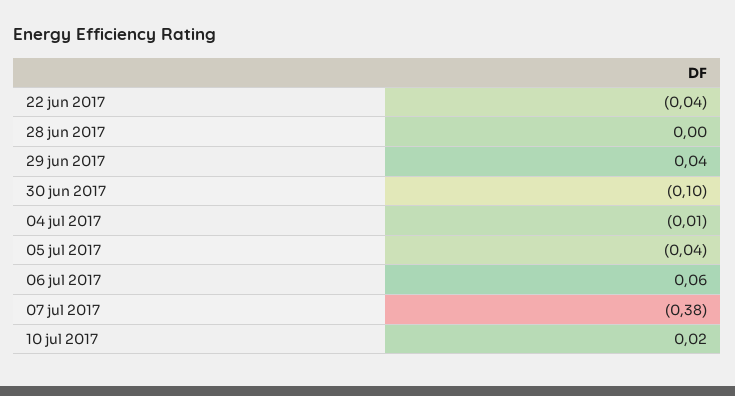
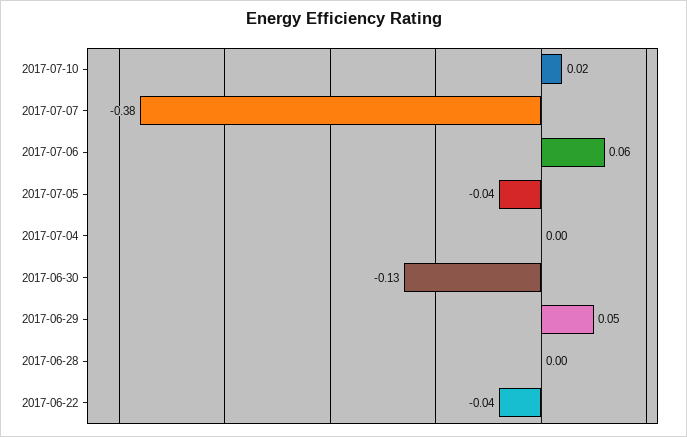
  {
    "22 jun 2017": -0.04,
    "28 jun 2017": 0,
-   "29 jun 2017": 0.04,
+   "29 jun 2017": 0.05,
-   "30 jun 2017": -0.1,
+   "30 jun 2017": -0.13,
-   "04 jul 2017": -0.01,
+   "04 jul 2017": 0,
    "05 jul 2017": -0.04,
    "06 jul 2017": 0.06,
    "07 jul 2017": -0.38,
    "10 jul 2017": 0.02
  }

